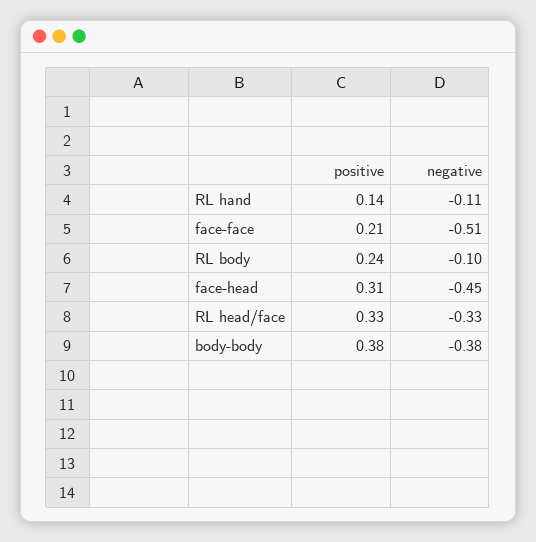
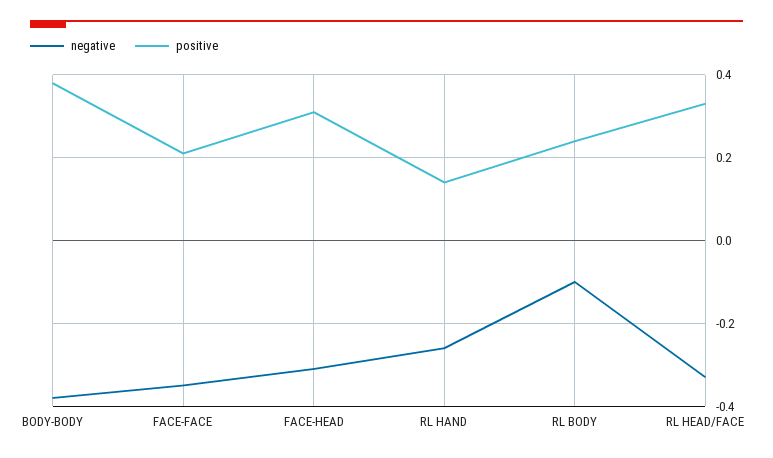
  {
    "positive": {
      "RL hand": 0.14,
      "face-face": 0.21,
      "RL body": 0.24,
      "face-head": 0.31,
      "RL head/face": 0.33,
      "body-body": 0.38
    },
    "negative": {
-     "RL hand": -0.11,
+     "RL hand": -0.25,
-     "face-face": -0.51,
+     "face-face": -0.35,
      "RL body": -0.1,
-     "face-head": -0.45,
+     "face-head": -0.3,
      "RL head/face": -0.33,
      "body-body": -0.38
    }
  }

